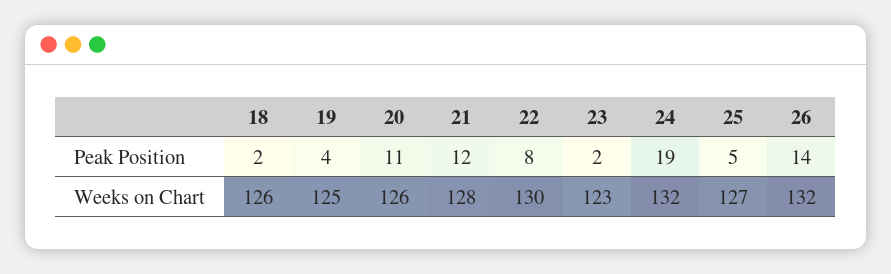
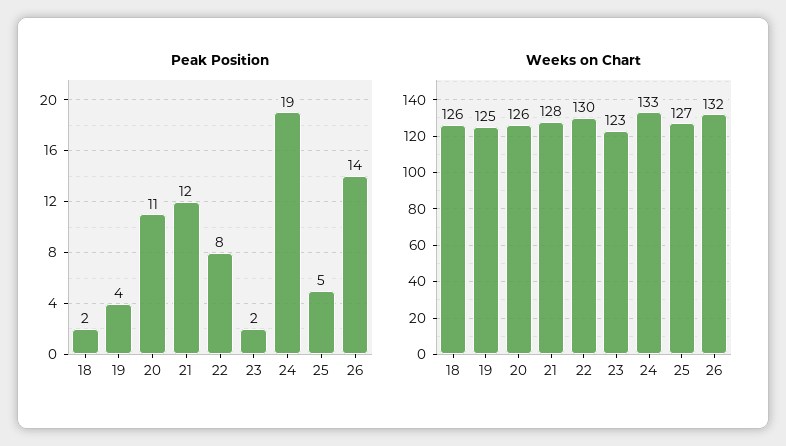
  {
    "Peak Position": {
      "18": 2,
      "19": 4,
      "20": 11,
      "21": 12,
      "22": 8,
      "23": 2,
      "24": 19,
      "25": 5,
      "26": 14
    },
    "Weeks on Chart": {
      "18": 126,
      "19": 125,
      "20": 126,
      "21": 128,
      "22": 130,
      "23": 123,
-     "24": 132,
+     "24": 133,
      "25": 127,
      "26": 132
    }
  }

